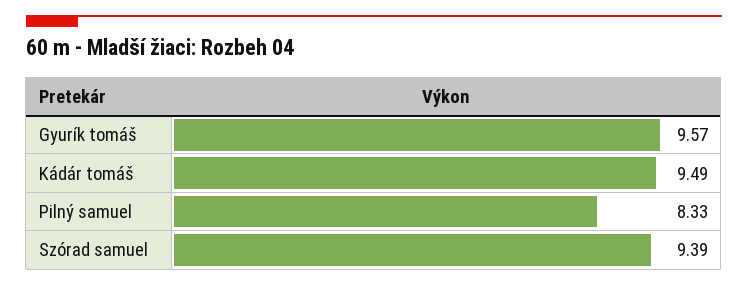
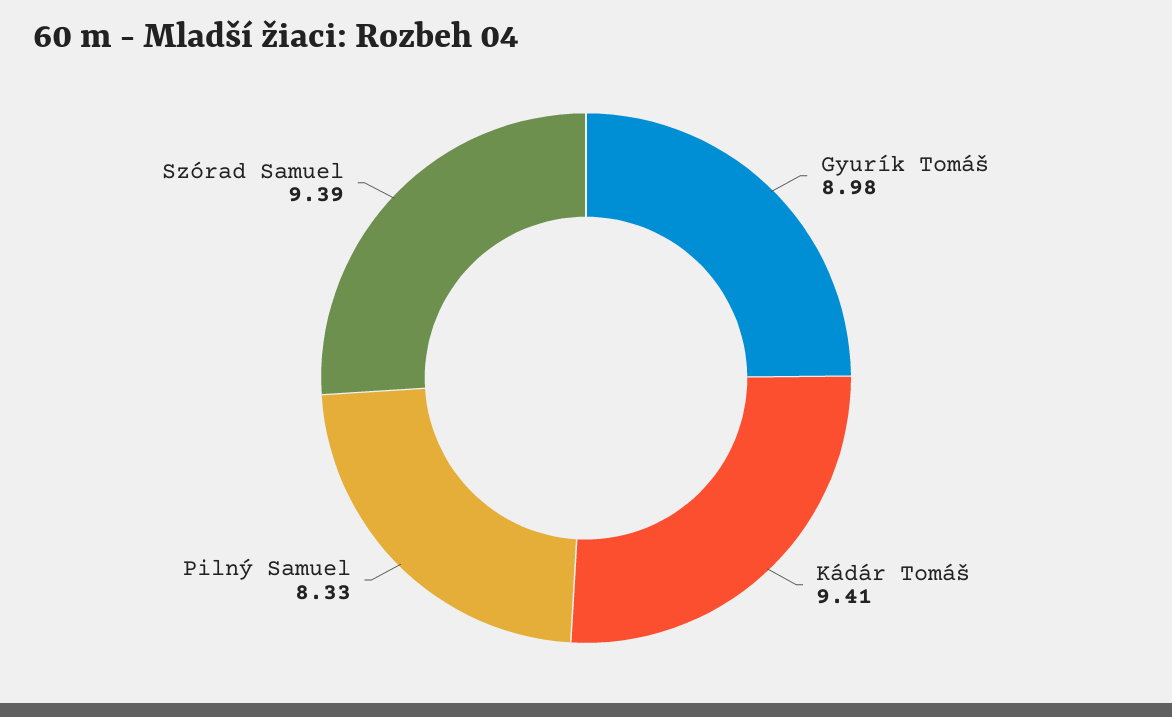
  {
-   "Gyurík tomáš": 9.57,
+   "Gyurík tomáš": 8.98,
-   "Kádár tomáš": 9.49,
+   "Kádár tomáš": 9.41,
    "Pilný samuel": 8.33,
    "Szórad samuel": 9.39
  }

